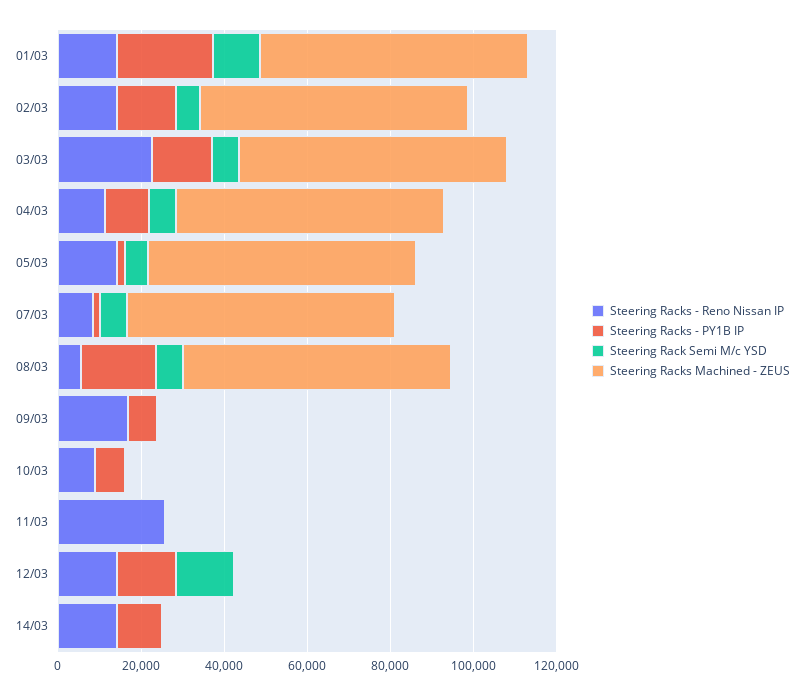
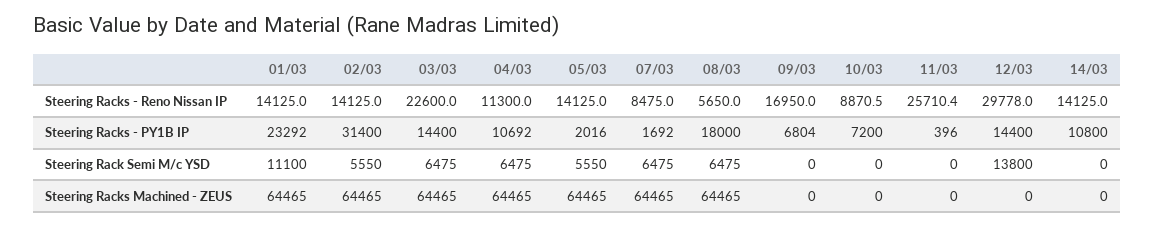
  {
    "Steering Racks - Reno Nissan IP": {
      "01/03": 14125,
      "02/03": 14125,
      "03/03": 22600,
      "04/03": 11300,
      "05/03": 14125,
      "07/03": 8475,
      "08/03": 5650,
      "09/03": 16950,
      "10/03": 8870.5,
      "11/03": 25710.4,
-     "12/03": 15000,
+     "12/03": 29778,
      "14/03": 14125
    },
    "Steering Racks - PY1B IP": {
      "01/03": 23292,
-     "02/03": 15000,
+     "02/03": 31400,
      "03/03": 14400,
      "04/03": 10692,
      "05/03": 2016,
      "07/03": 1692,
      "08/03": 18000,
      "09/03": 6804,
      "10/03": 7200,
      "11/03": 396,
      "12/03": 14400,
      "14/03": 10800
    },
    "Steering Rack Semi M/c YSD": {
      "01/03": 11100,
      "02/03": 5550,
      "03/03": 6475,
      "04/03": 6475,
      "05/03": 5550,
      "07/03": 6475,
      "08/03": 6475,
      "09/03": 0,
      "10/03": 0,
      "11/03": 0,
      "12/03": 13800,
      "14/03": 0
    },
    "Steering Racks Machined - ZEUS": {
      "01/03": 64465,
      "02/03": 64465,
      "03/03": 64465,
      "04/03": 64465,
      "05/03": 64465,
      "07/03": 64465,
      "08/03": 64465,
      "09/03": 0,
      "10/03": 0,
      "11/03": 0,
      "12/03": 0,
      "14/03": 0
    }
  }

